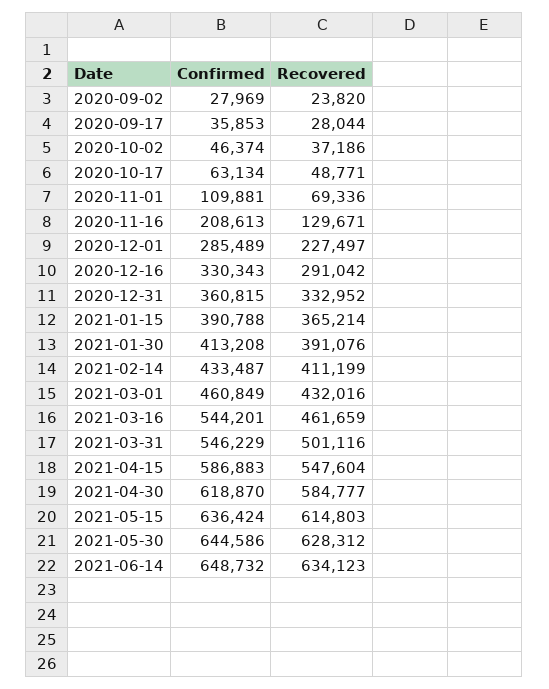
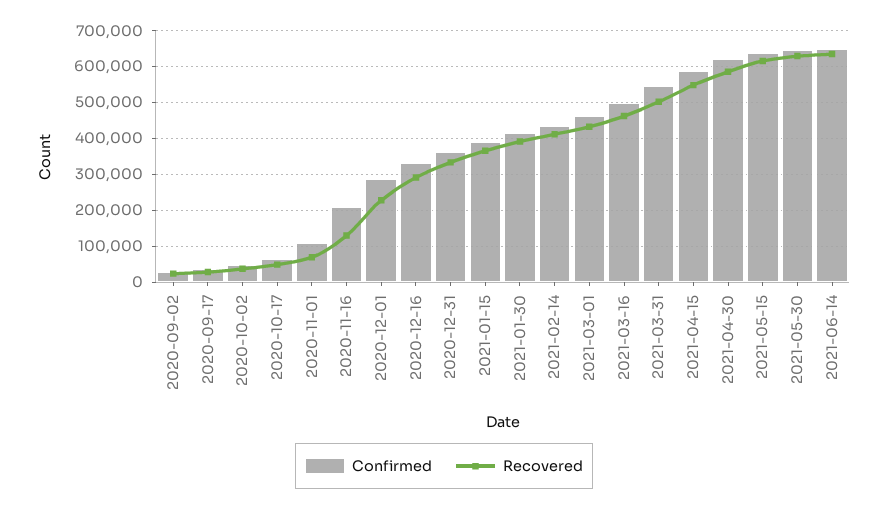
  {
    "Confirmed": {
      "2020-09-02": 27969,
      "2020-09-17": 35853,
      "2020-10-02": 46374,
      "2020-10-17": 63134,
      "2020-11-01": 109881,
      "2020-11-16": 208613,
      "2020-12-01": 285489,
      "2020-12-16": 330343,
      "2020-12-31": 360815,
      "2021-01-15": 390788,
      "2021-01-30": 413208,
      "2021-02-14": 433487,
      "2021-03-01": 460849,
-     "2021-03-16": 544201,
+     "2021-03-16": 500000,
      "2021-03-31": 546229,
      "2021-04-15": 586883,
      "2021-04-30": 618870,
      "2021-05-15": 636424,
      "2021-05-30": 644586,
      "2021-06-14": 648732
    },
    "Recovered": {
      "2020-09-02": 23820,
      "2020-09-17": 28044,
      "2020-10-02": 37186,
      "2020-10-17": 48771,
      "2020-11-01": 69336,
      "2020-11-16": 129671,
      "2020-12-01": 227497,
      "2020-12-16": 291042,
      "2020-12-31": 332952,
      "2021-01-15": 365214,
      "2021-01-30": 391076,
      "2021-02-14": 411199,
      "2021-03-01": 432016,
      "2021-03-16": 461659,
      "2021-03-31": 501116,
      "2021-04-15": 547604,
      "2021-04-30": 584777,
      "2021-05-15": 614803,
      "2021-05-30": 628312,
      "2021-06-14": 634123
    }
  }

